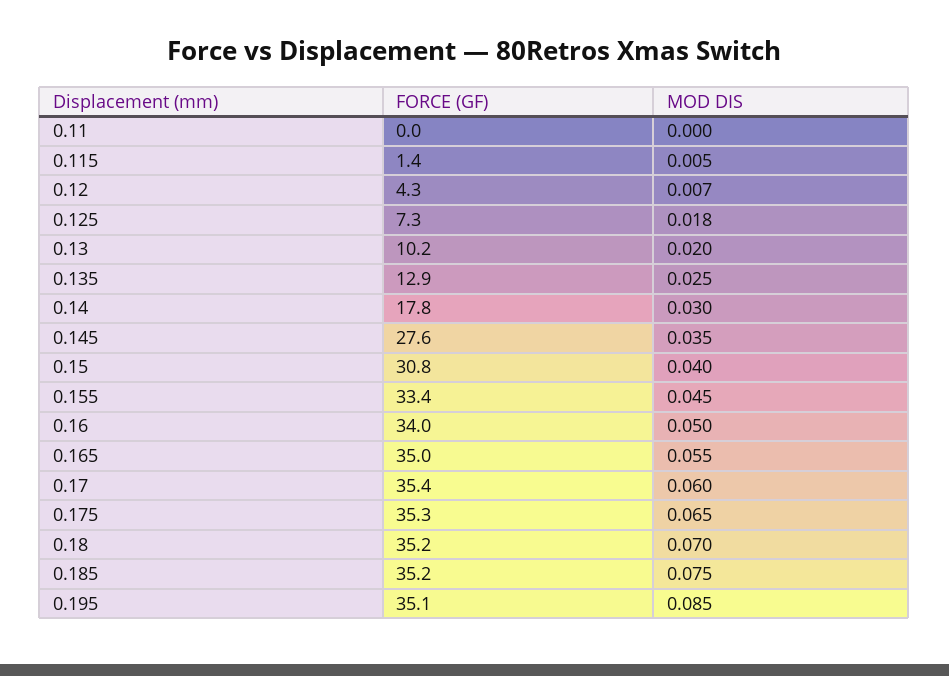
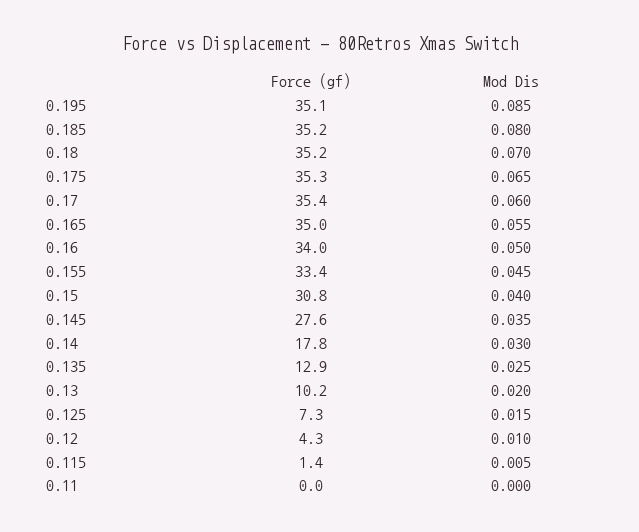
  {
    "FORCE (GF)": {
      "0.11": 0,
      "0.115": 1.4,
      "0.12": 4.3,
      "0.125": 7.3,
      "0.13": 10.2,
      "0.135": 12.9,
      "0.14": 17.8,
      "0.145": 27.6,
      "0.15": 30.8,
      "0.155": 33.4,
      "0.16": 34,
      "0.165": 35,
      "0.17": 35.4,
      "0.175": 35.3,
      "0.18": 35.2,
      "0.185": 35.2,
      "0.195": 35.1
    },
    "MOD DIS": {
      "0.11": 0,
      "0.115": 0.005,
-     "0.12": 0.007,
+     "0.12": 0.01,
-     "0.125": 0.018,
+     "0.125": 0.015,
      "0.13": 0.02,
      "0.135": 0.025,
      "0.14": 0.03,
      "0.145": 0.035,
      "0.15": 0.04,
      "0.155": 0.045,
      "0.16": 0.05,
      "0.165": 0.055,
      "0.17": 0.06,
      "0.175": 0.065,
      "0.18": 0.07,
-     "0.185": 0.075,
+     "0.185": 0.08,
      "0.195": 0.085
    }
  }

